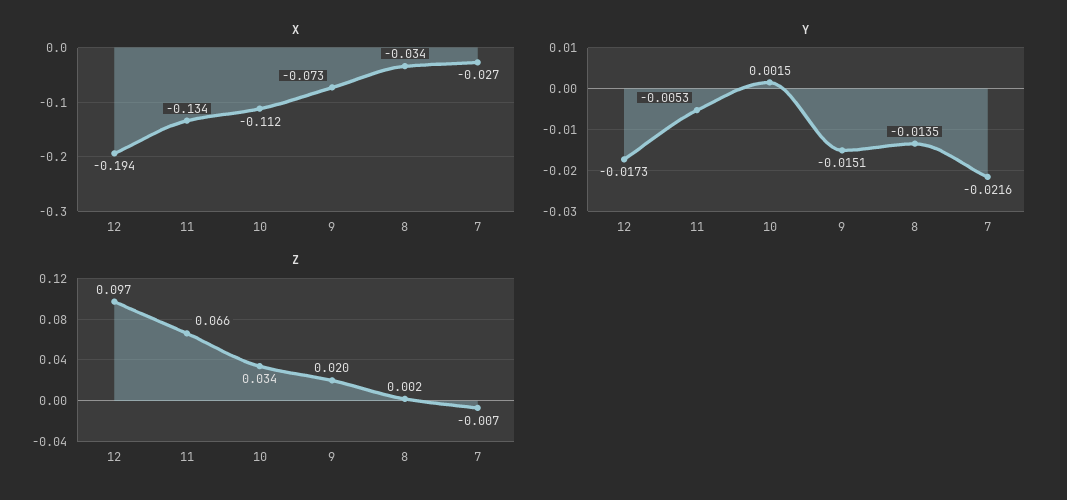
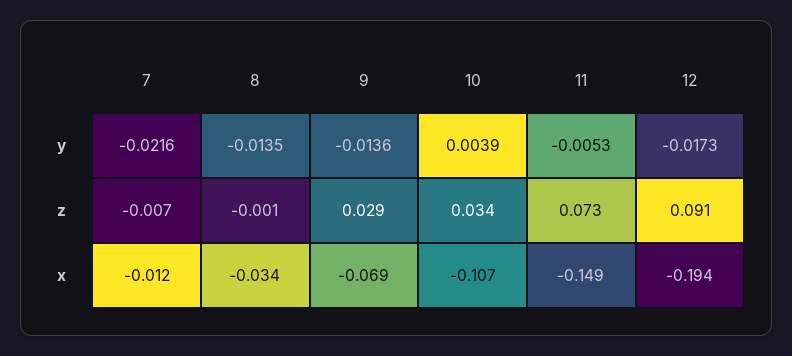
  {
    "X": {
      "12": -0.194,
-     "11": -0.134,
+     "11": -0.149,
-     "10": -0.112,
+     "10": -0.107,
-     "9": -0.073,
+     "9": -0.069,
      "8": -0.034,
-     "7": -0.027
+     "7": -0.012
    },
    "Y": {
      "12": -0.0173,
      "11": -0.0053,
-     "10": 0.0015,
+     "10": 0.0039,
-     "9": -0.0151,
+     "9": -0.0136,
      "8": -0.0135,
      "7": -0.0216
    },
    "Z": {
-     "12": 0.097,
+     "12": 0.091,
-     "11": 0.066,
+     "11": 0.073,
      "10": 0.034,
-     "9": 0.02,
+     "9": 0.029,
-     "8": 0.002,
+     "8": -0.001,
      "7": -0.007
    }
  }

